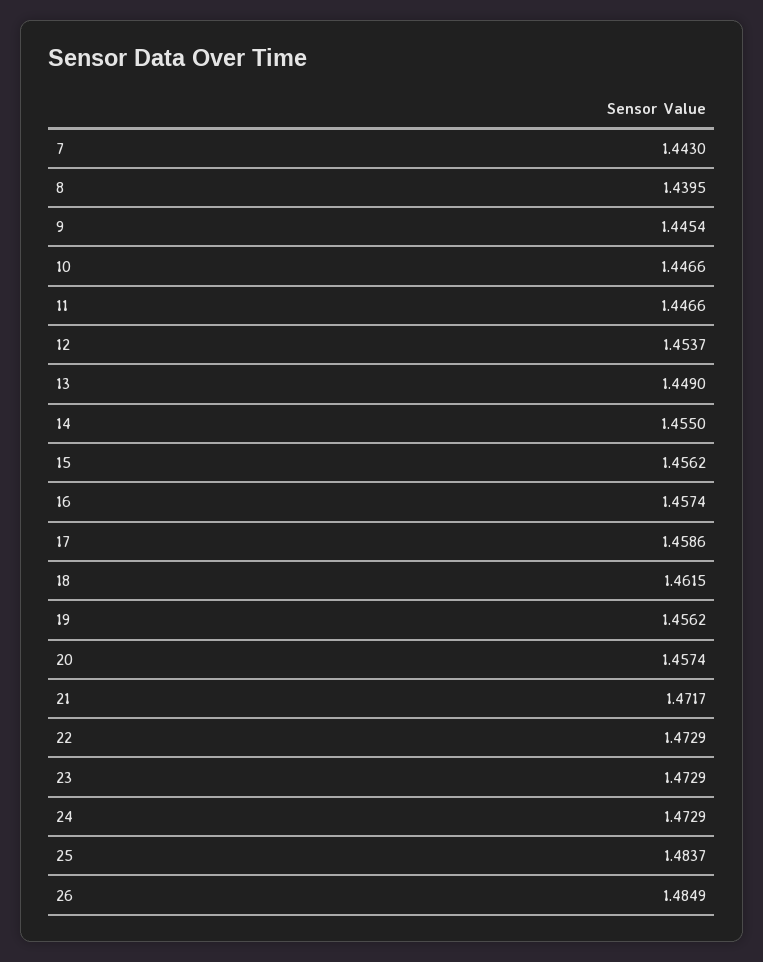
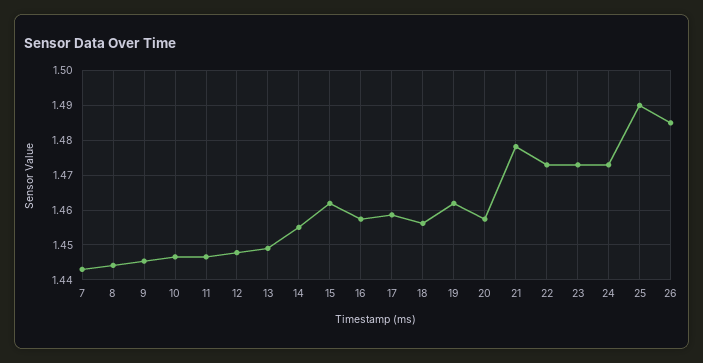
  {
    "7": 1.443,
-   "8": 1.4395,
+   "8": 1.444,
    "9": 1.4454,
    "10": 1.4466,
    "11": 1.4466,
-   "12": 1.4537,
+   "12": 1.448,
    "13": 1.449,
    "14": 1.455,
-   "15": 1.4562,
+   "15": 1.462,
    "16": 1.4574,
    "17": 1.4586,
-   "18": 1.4615,
+   "18": 1.456,
-   "19": 1.4562,
+   "19": 1.462,
    "20": 1.4574,
-   "21": 1.4717,
+   "21": 1.478,
    "22": 1.4729,
    "23": 1.4729,
    "24": 1.4729,
-   "25": 1.4837,
+   "25": 1.49,
    "26": 1.4849
  }

